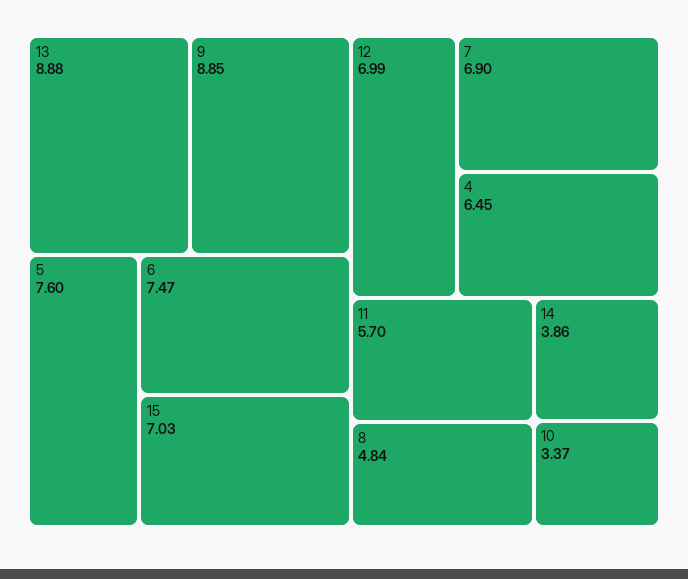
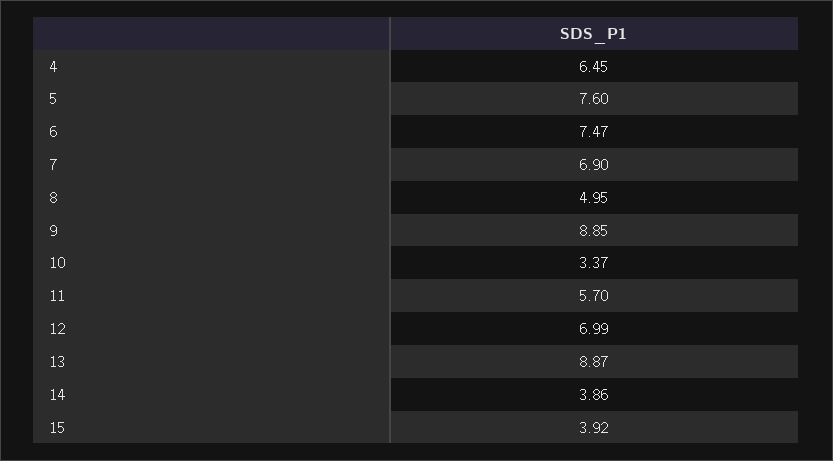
  {
-   "13": 8.88,
+   "13": 8.87,
    "9": 8.85,
    "5": 7.6,
    "6": 7.47,
-   "15": 7.03,
+   "15": 3.92,
    "12": 6.99,
    "7": 6.9,
    "4": 6.45,
    "11": 5.7,
-   "8": 4.84,
+   "8": 4.95,
    "14": 3.86,
    "10": 3.37
  }

